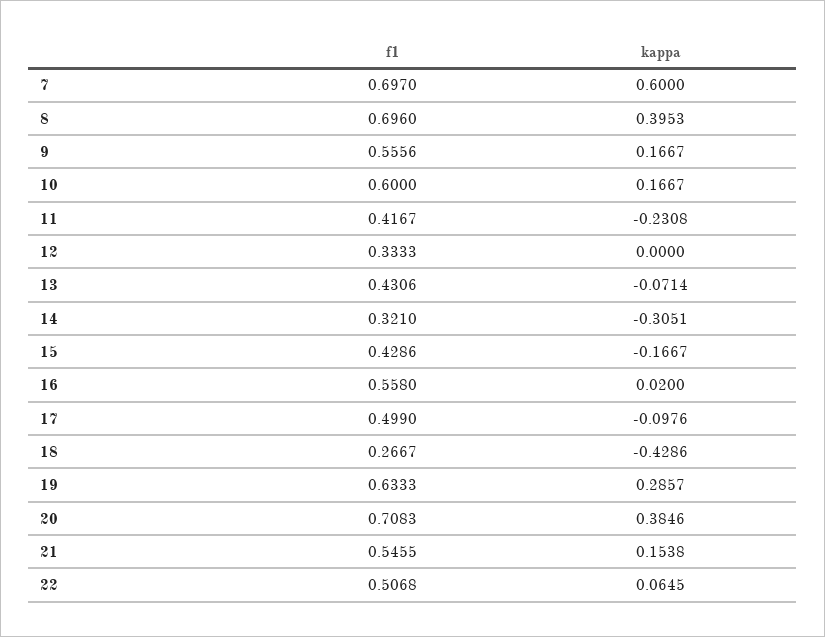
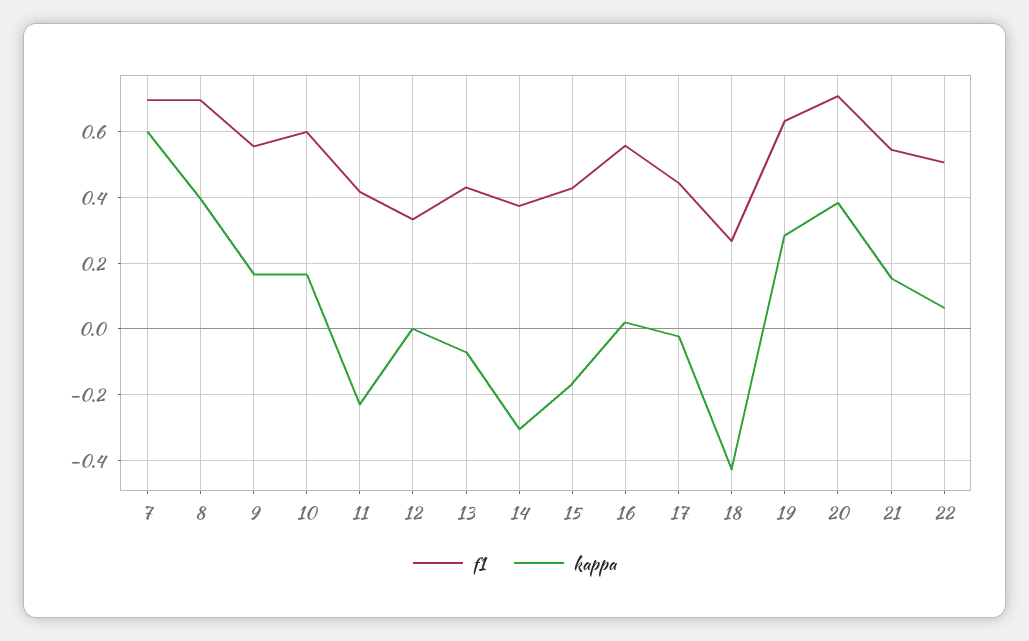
  {
    "f1": {
      "7": 0.697,
      "8": 0.696,
      "9": 0.5556,
      "10": 0.6,
      "11": 0.4167,
      "12": 0.3333,
      "13": 0.4306,
-     "14": 0.321,
+     "14": 0.38,
      "15": 0.4286,
      "16": 0.558,
-     "17": 0.499,
+     "17": 0.44,
      "18": 0.2667,
      "19": 0.6333,
      "20": 0.7083,
      "21": 0.5455,
      "22": 0.5068
    },
    "kappa": {
      "7": 0.6,
      "8": 0.3953,
      "9": 0.1667,
      "10": 0.1667,
      "11": -0.2308,
      "12": 0,
      "13": -0.0714,
      "14": -0.3051,
      "15": -0.1667,
      "16": 0.02,
-     "17": -0.0976,
+     "17": -0.02,
      "18": -0.4286,
      "19": 0.2857,
      "20": 0.3846,
      "21": 0.1538,
      "22": 0.0645
    }
  }

